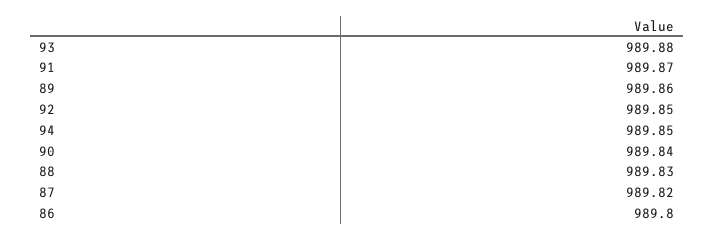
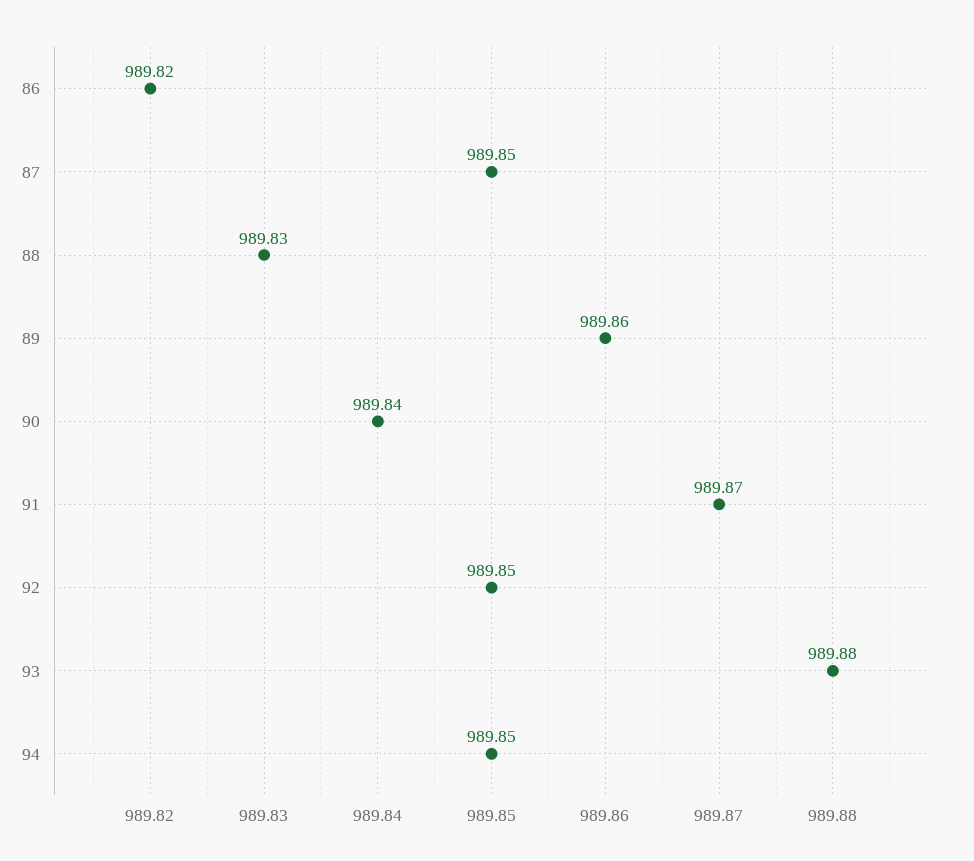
  {
    "93": 989.88,
    "91": 989.87,
    "89": 989.86,
    "92": 989.85,
    "94": 989.85,
    "90": 989.84,
    "88": 989.83,
-   "87": 989.82,
+   "87": 989.85,
-   "86": 989.8
+   "86": 989.82
  }

